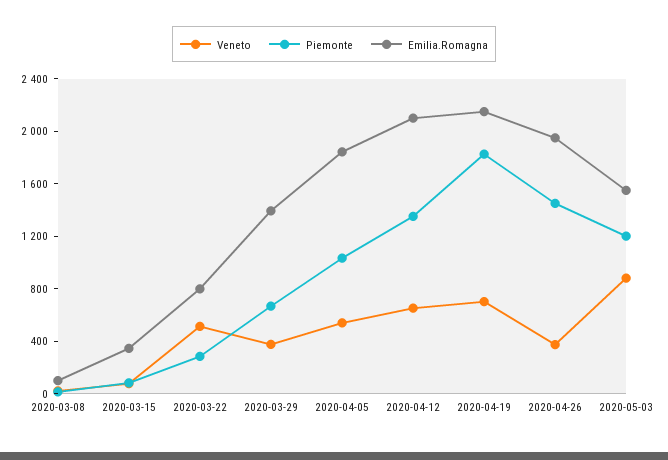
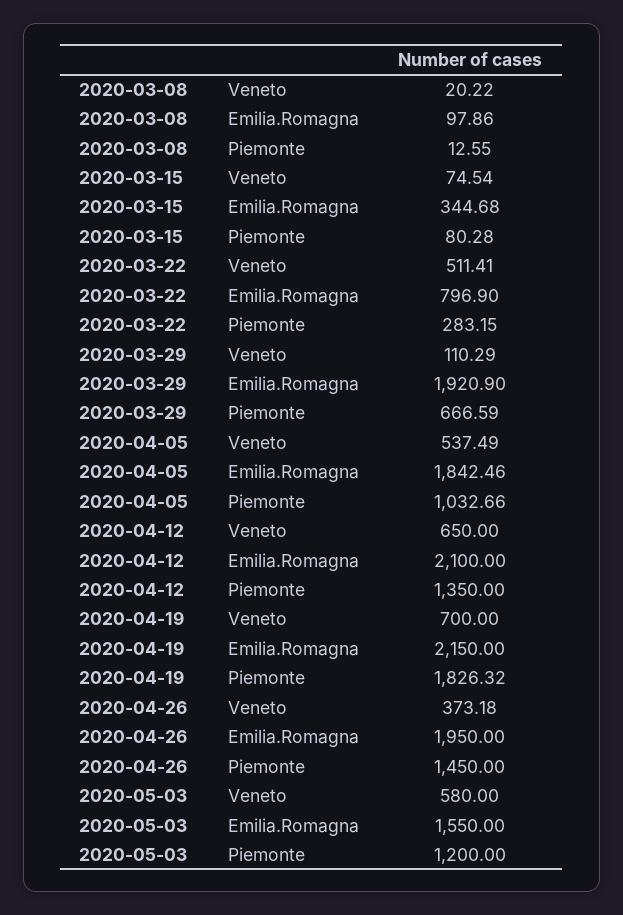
  {
    "Veneto": {
      "2020-03-08": 20.22,
      "2020-03-15": 74.54,
      "2020-03-22": 511.41,
-     "2020-03-29": 400,
+     "2020-03-29": 110.29,
      "2020-04-05": 537.49,
      "2020-04-12": 650,
      "2020-04-19": 700,
      "2020-04-26": 373.18,
-     "2020-05-03": 900
+     "2020-05-03": 580
    },
    "Piemonte": {
      "2020-03-08": 12.55,
      "2020-03-15": 80.28,
      "2020-03-22": 283.15,
      "2020-03-29": 666.59,
      "2020-04-05": 1032.66,
      "2020-04-12": 1350,
      "2020-04-19": 1826.32,
      "2020-04-26": 1450,
      "2020-05-03": 1200
    },
    "Emilia.Romagna": {
      "2020-03-08": 97.86,
      "2020-03-15": 344.68,
      "2020-03-22": 796.9,
-     "2020-03-29": 1400,
+     "2020-03-29": 1920.9,
      "2020-04-05": 1842.46,
      "2020-04-12": 2100,
      "2020-04-19": 2150,
      "2020-04-26": 1950,
      "2020-05-03": 1550
    }
  }

